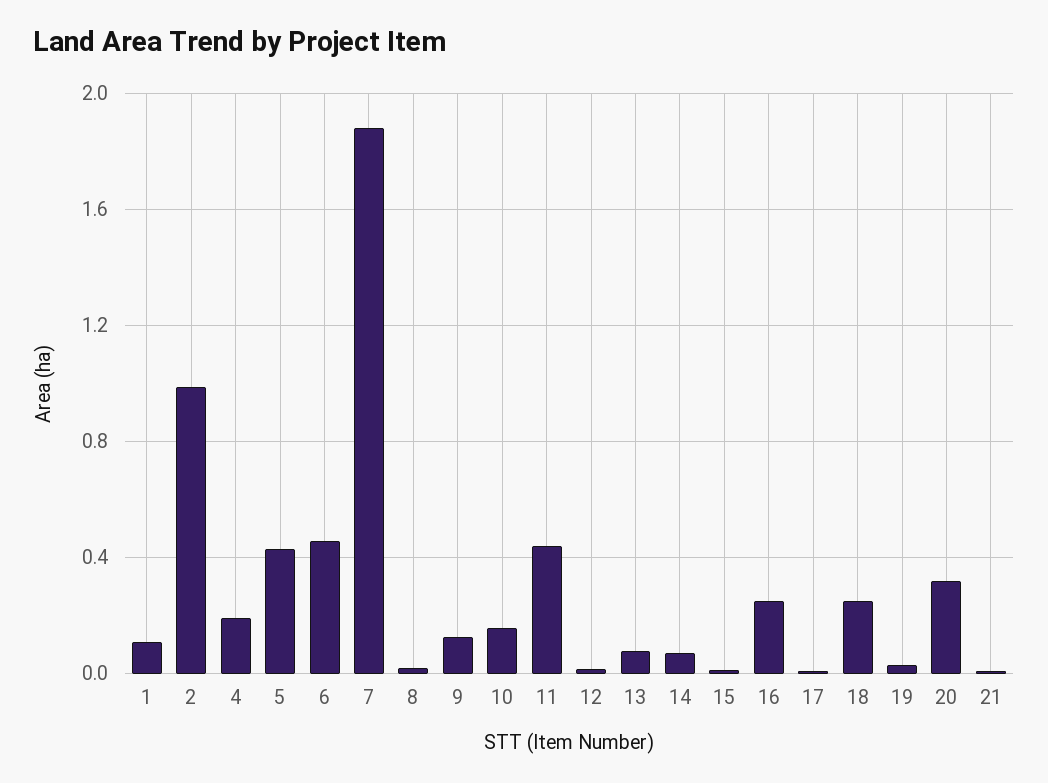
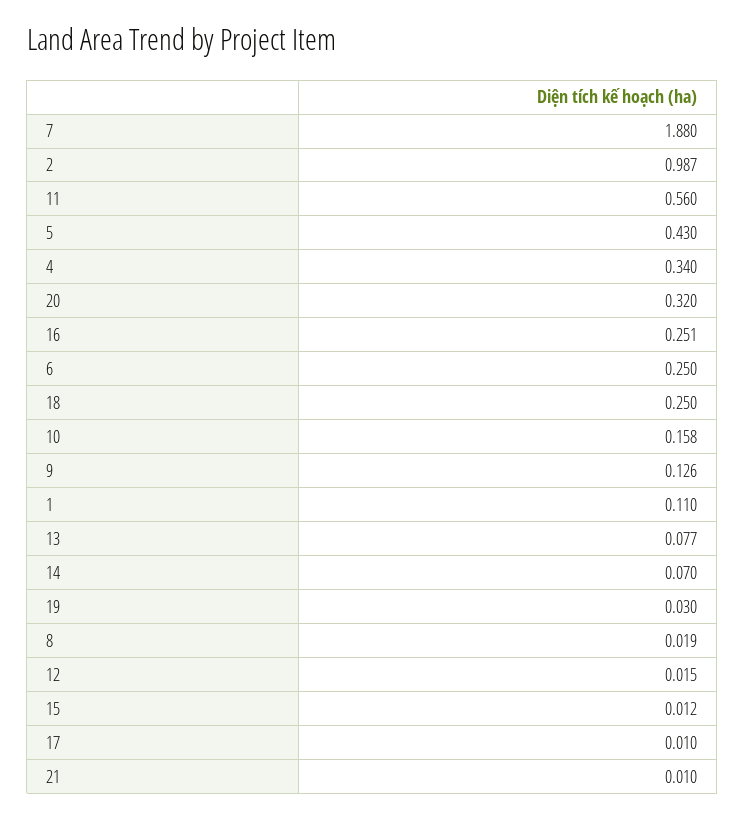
  {
    "1": 0.11,
    "2": 0.987,
-   "4": 0.2,
+   "4": 0.34,
    "5": 0.43,
-   "6": 0.45,
+   "6": 0.25,
    "7": 1.88,
    "8": 0.019,
    "9": 0.126,
    "10": 0.158,
-   "11": 0.45,
+   "11": 0.56,
    "12": 0.015,
    "13": 0.077,
    "14": 0.07,
    "15": 0.012,
    "16": 0.251,
    "17": 0.01,
    "18": 0.25,
    "19": 0.03,
    "20": 0.32,
    "21": 0.01
  }

